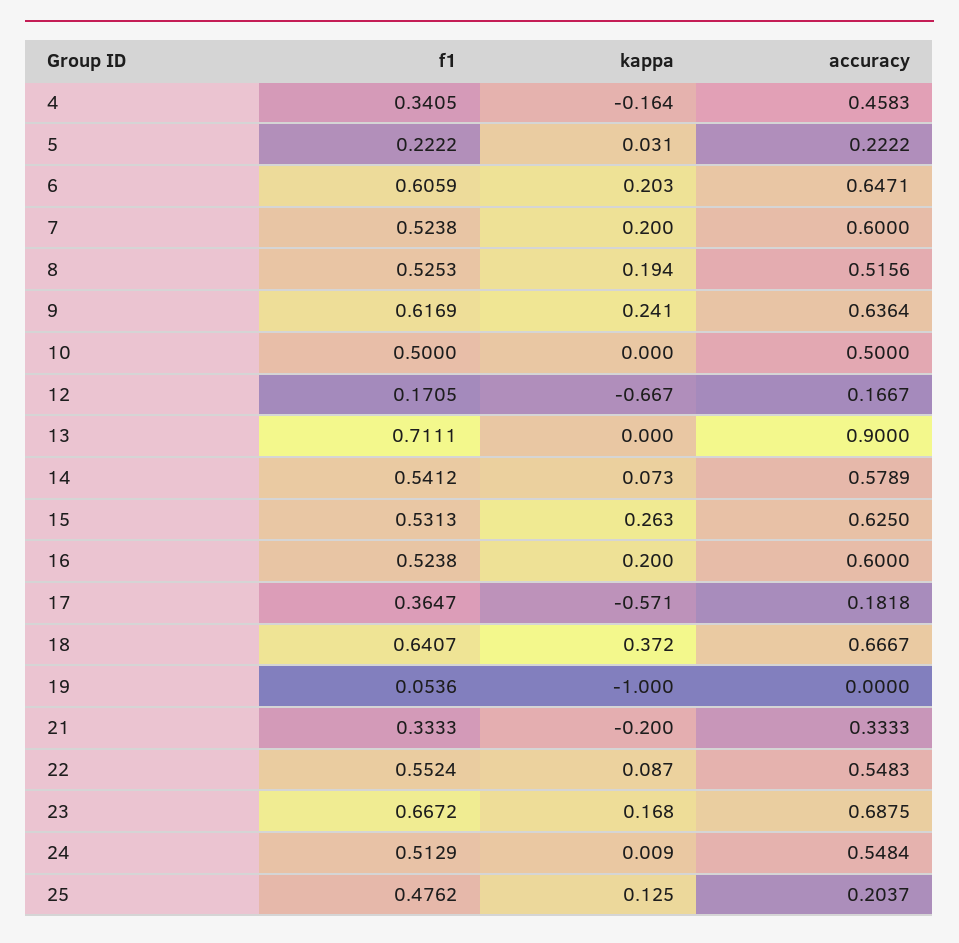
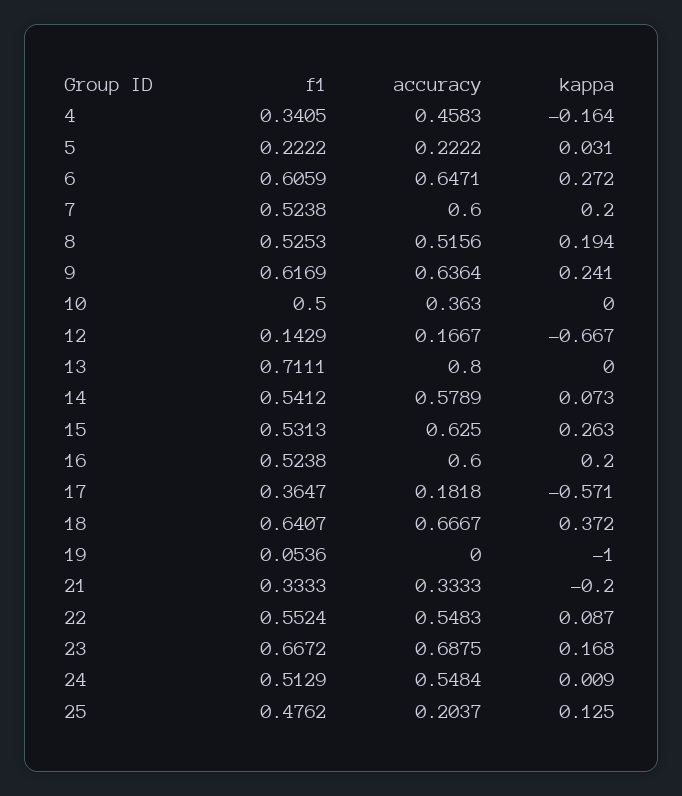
  {
    "f1": {
      "4": 0.3405,
      "5": 0.2222,
      "6": 0.6059,
      "7": 0.5238,
      "8": 0.5253,
      "9": 0.6169,
      "10": 0.5,
-     "12": 0.1705,
+     "12": 0.1429,
      "13": 0.7111,
      "14": 0.5412,
      "15": 0.5313,
      "16": 0.5238,
      "17": 0.3647,
      "18": 0.6407,
      "19": 0.0536,
      "21": 0.3333,
      "22": 0.5524,
      "23": 0.6672,
      "24": 0.5129,
      "25": 0.4762
    },
    "kappa": {
      "4": -0.164,
      "5": 0.031,
-     "6": 0.203,
+     "6": 0.272,
      "7": 0.2,
      "8": 0.194,
      "9": 0.241,
      "10": 0,
      "12": -0.667,
      "13": 0,
      "14": 0.073,
      "15": 0.263,
      "16": 0.2,
      "17": -0.571,
      "18": 0.372,
      "19": -1,
      "21": -0.2,
      "22": 0.087,
      "23": 0.168,
      "24": 0.009,
      "25": 0.125
    },
    "accuracy": {
      "4": 0.4583,
      "5": 0.2222,
      "6": 0.6471,
      "7": 0.6,
      "8": 0.5156,
      "9": 0.6364,
-     "10": 0.5,
+     "10": 0.363,
      "12": 0.1667,
-     "13": 0.9,
+     "13": 0.8,
      "14": 0.5789,
      "15": 0.625,
      "16": 0.6,
      "17": 0.1818,
      "18": 0.6667,
      "19": 0,
      "21": 0.3333,
      "22": 0.5483,
      "23": 0.6875,
      "24": 0.5484,
      "25": 0.2037
    }
  }

